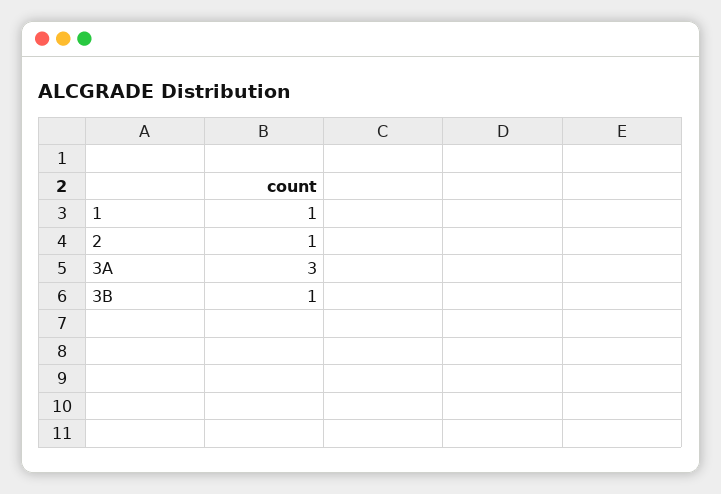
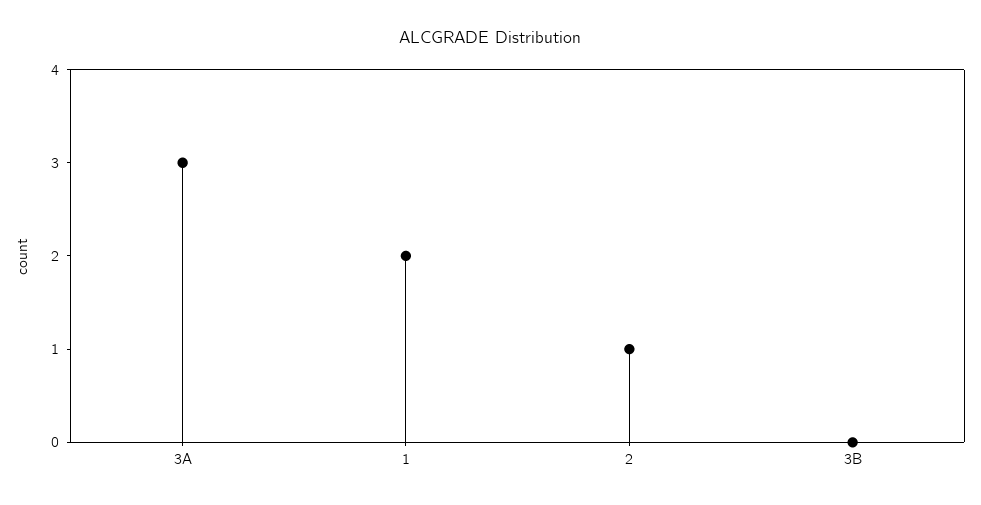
  {
-   "1": 1,
+   "1": 2,
    "2": 1,
    "3A": 3,
-   "3B": 1
+   "3B": 0
  }

